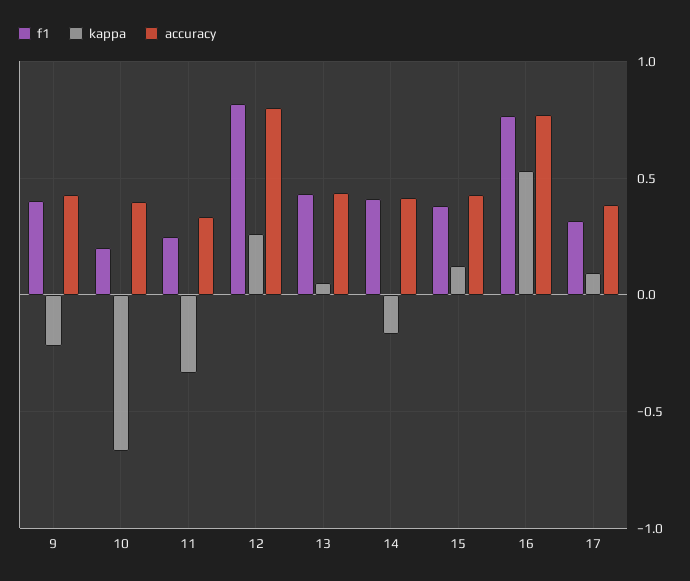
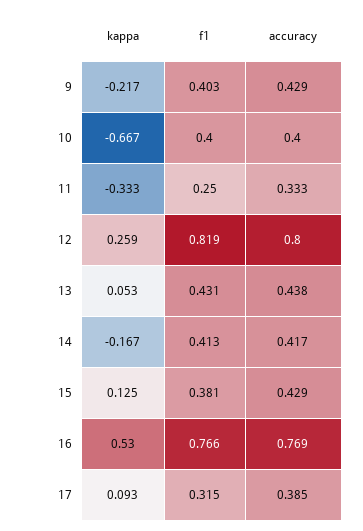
  {
    "f1": {
      "9": 0.403,
-     "10": 0.2,
+     "10": 0.4,
      "11": 0.25,
      "12": 0.819,
      "13": 0.431,
      "14": 0.413,
      "15": 0.381,
      "16": 0.766,
      "17": 0.315
    },
    "kappa": {
      "9": -0.217,
      "10": -0.667,
      "11": -0.333,
      "12": 0.259,
      "13": 0.053,
      "14": -0.167,
      "15": 0.125,
      "16": 0.53,
      "17": 0.093
    },
    "accuracy": {
      "9": 0.429,
      "10": 0.4,
      "11": 0.333,
      "12": 0.8,
      "13": 0.438,
      "14": 0.417,
      "15": 0.429,
      "16": 0.769,
      "17": 0.385
    }
  }

